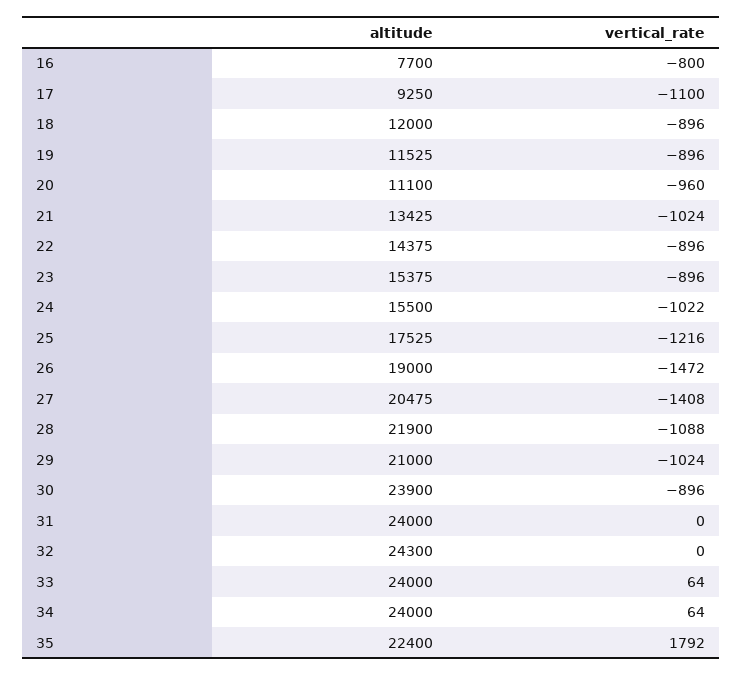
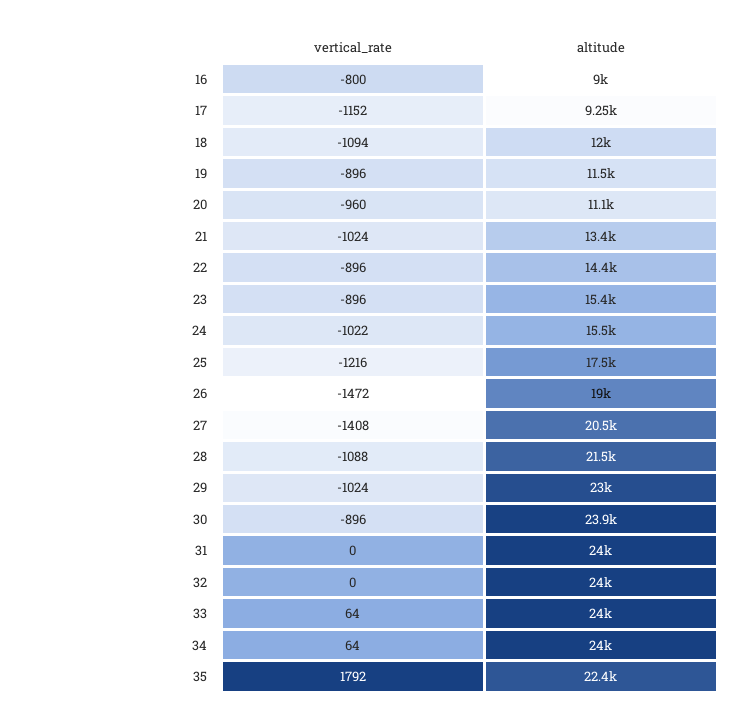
  {
    "altitude": {
-     "16": 7700,
+     "16": 9000,
      "17": 9250,
      "18": 12000,
      "19": 11525,
      "20": 11100,
      "21": 13425,
      "22": 14375,
      "23": 15375,
      "24": 15500,
      "25": 17525,
      "26": 19000,
      "27": 20475,
-     "28": 21900,
+     "28": 21500,
-     "29": 21000,
+     "29": 23000,
      "30": 23900,
      "31": 24000,
-     "32": 24300,
+     "32": 24000,
      "33": 24000,
      "34": 24000,
      "35": 22400
    },
    "vertical_rate": {
      "16": -800,
-     "17": -1100,
+     "17": -1152,
-     "18": -896,
+     "18": -1094,
      "19": -896,
      "20": -960,
      "21": -1024,
      "22": -896,
      "23": -896,
      "24": -1022,
      "25": -1216,
      "26": -1472,
      "27": -1408,
      "28": -1088,
      "29": -1024,
      "30": -896,
      "31": 0,
      "32": 0,
      "33": 64,
      "34": 64,
      "35": 1792
    }
  }

